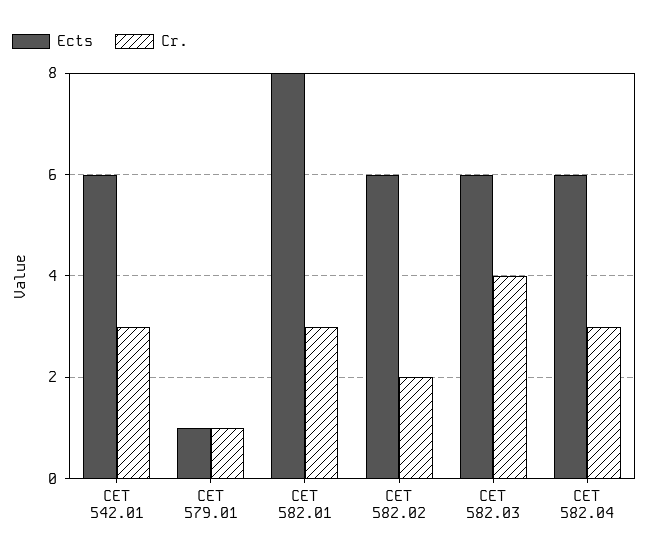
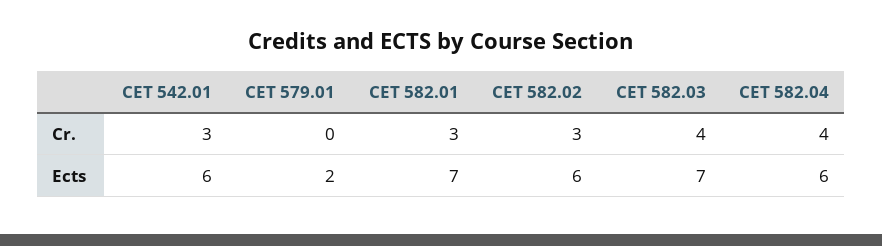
  {
    "Ects": {
      "CET 542.01": 6,
-     "CET 579.01": 1,
+     "CET 579.01": 2,
-     "CET 582.01": 8,
+     "CET 582.01": 7,
      "CET 582.02": 6,
-     "CET 582.03": 6,
+     "CET 582.03": 7,
      "CET 582.04": 6
    },
    "Cr.": {
      "CET 542.01": 3,
-     "CET 579.01": 1,
+     "CET 579.01": 0,
      "CET 582.01": 3,
-     "CET 582.02": 2,
+     "CET 582.02": 3,
      "CET 582.03": 4,
-     "CET 582.04": 3
+     "CET 582.04": 4
    }
  }

